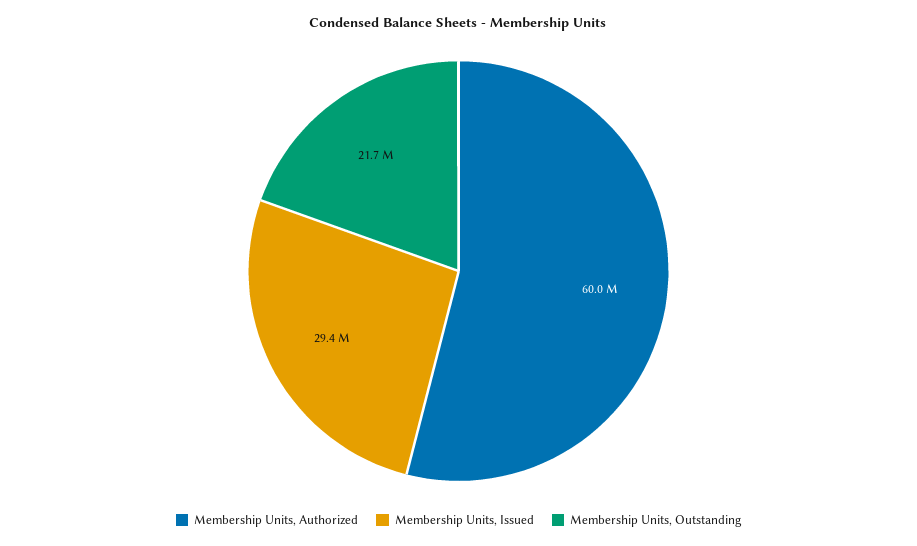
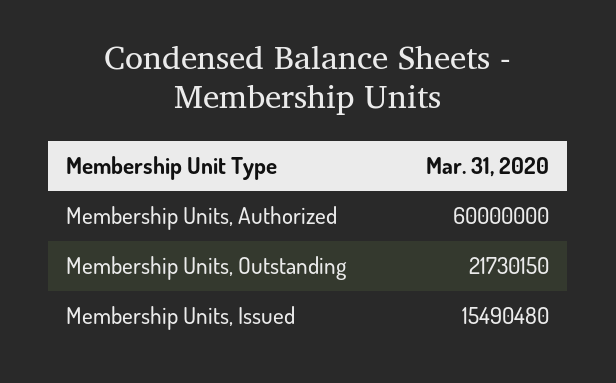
  {
    "Membership Units, Authorized": 60000000,
-   "Membership Units, Issued": 29400000,
+   "Membership Units, Issued": 15490480,
    "Membership Units, Outstanding": 21730150
  }

